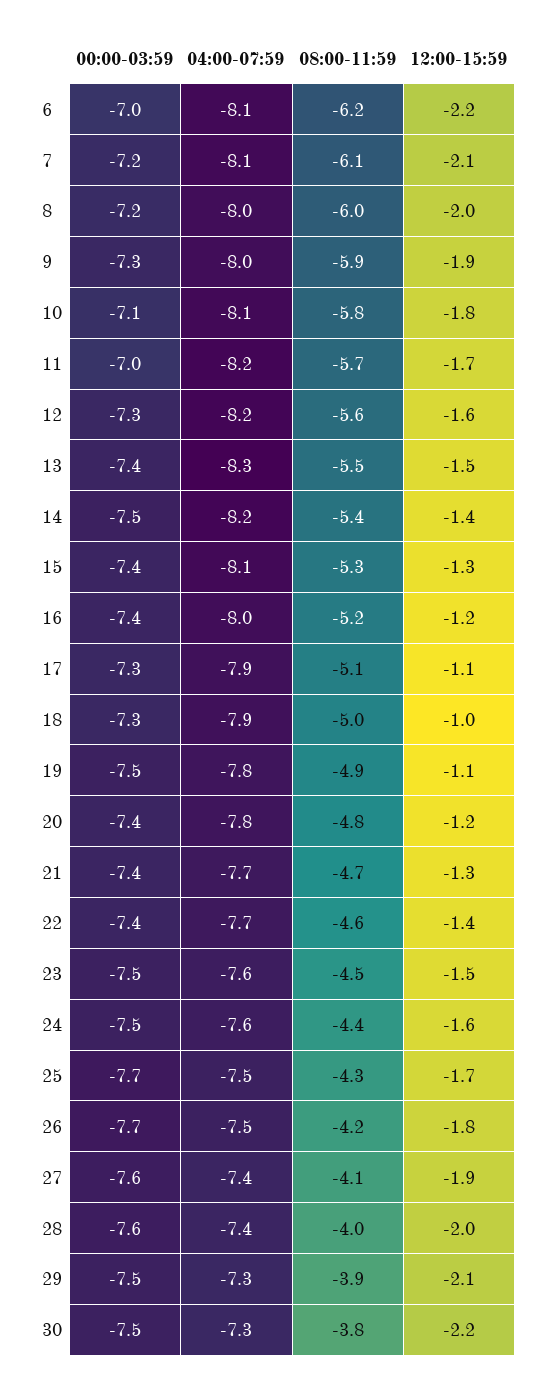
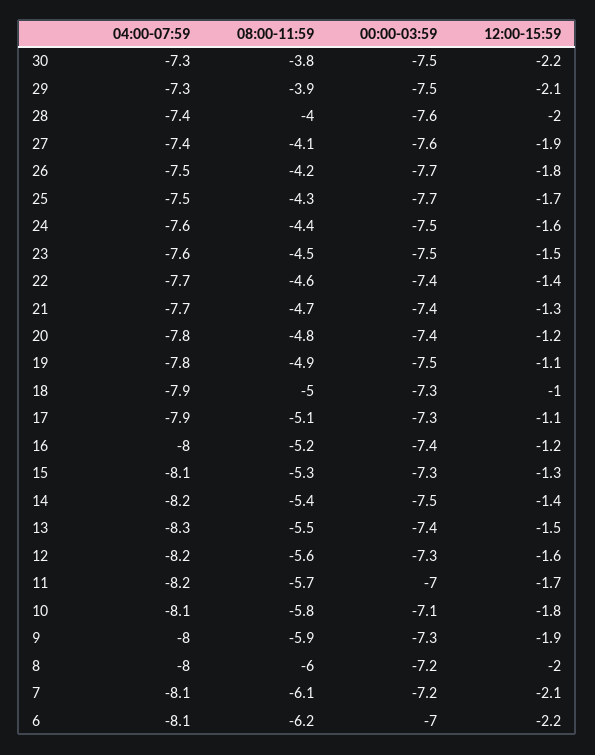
  {
    "00:00-03:59": {
      "6": -7,
      "7": -7.2,
      "8": -7.2,
      "9": -7.3,
      "10": -7.1,
      "11": -7,
      "12": -7.3,
      "13": -7.4,
      "14": -7.5,
-     "15": -7.4,
+     "15": -7.3,
      "16": -7.4,
      "17": -7.3,
      "18": -7.3,
      "19": -7.5,
      "20": -7.4,
      "21": -7.4,
      "22": -7.4,
      "23": -7.5,
      "24": -7.5,
      "25": -7.7,
      "26": -7.7,
      "27": -7.6,
      "28": -7.6,
      "29": -7.5,
      "30": -7.5
    },
    "04:00-07:59": {
      "6": -8.1,
      "7": -8.1,
      "8": -8,
      "9": -8,
      "10": -8.1,
      "11": -8.2,
      "12": -8.2,
      "13": -8.3,
      "14": -8.2,
      "15": -8.1,
      "16": -8,
      "17": -7.9,
      "18": -7.9,
      "19": -7.8,
      "20": -7.8,
      "21": -7.7,
      "22": -7.7,
      "23": -7.6,
      "24": -7.6,
      "25": -7.5,
      "26": -7.5,
      "27": -7.4,
      "28": -7.4,
      "29": -7.3,
      "30": -7.3
    },
    "08:00-11:59": {
      "6": -6.2,
      "7": -6.1,
      "8": -6,
      "9": -5.9,
      "10": -5.8,
      "11": -5.7,
      "12": -5.6,
      "13": -5.5,
      "14": -5.4,
      "15": -5.3,
      "16": -5.2,
      "17": -5.1,
      "18": -5,
      "19": -4.9,
      "20": -4.8,
      "21": -4.7,
      "22": -4.6,
      "23": -4.5,
      "24": -4.4,
      "25": -4.3,
      "26": -4.2,
      "27": -4.1,
      "28": -4,
      "29": -3.9,
      "30": -3.8
    },
    "12:00-15:59": {
      "6": -2.2,
      "7": -2.1,
      "8": -2,
      "9": -1.9,
      "10": -1.8,
      "11": -1.7,
      "12": -1.6,
      "13": -1.5,
      "14": -1.4,
      "15": -1.3,
      "16": -1.2,
      "17": -1.1,
      "18": -1,
      "19": -1.1,
      "20": -1.2,
      "21": -1.3,
      "22": -1.4,
      "23": -1.5,
      "24": -1.6,
      "25": -1.7,
      "26": -1.8,
      "27": -1.9,
      "28": -2,
      "29": -2.1,
      "30": -2.2
    }
  }

